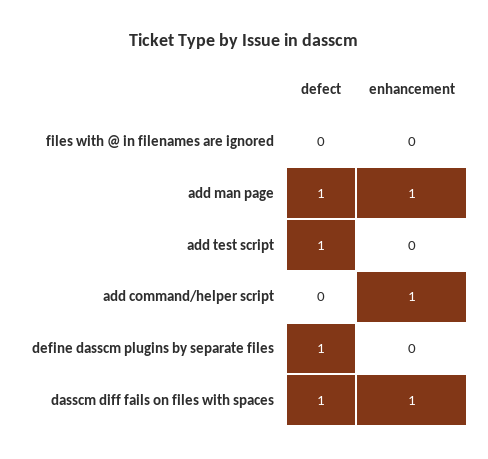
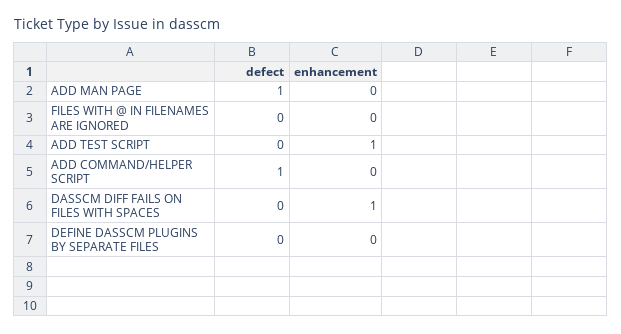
  {
    "defect": {
      "files with @ in filenames are ignored": 0,
      "add man page": 1,
-     "add test script": 1,
+     "add test script": 0,
-     "add command/helper script": 0,
+     "add command/helper script": 1,
-     "define dasscm plugins by separate files": 1,
+     "define dasscm plugins by separate files": 0,
-     "dasscm diff fails on files with spaces": 1
+     "dasscm diff fails on files with spaces": 0
    },
    "enhancement": {
      "files with @ in filenames are ignored": 0,
-     "add man page": 1,
+     "add man page": 0,
-     "add test script": 0,
+     "add test script": 1,
-     "add command/helper script": 1,
+     "add command/helper script": 0,
      "define dasscm plugins by separate files": 0,
      "dasscm diff fails on files with spaces": 1
    }
  }

